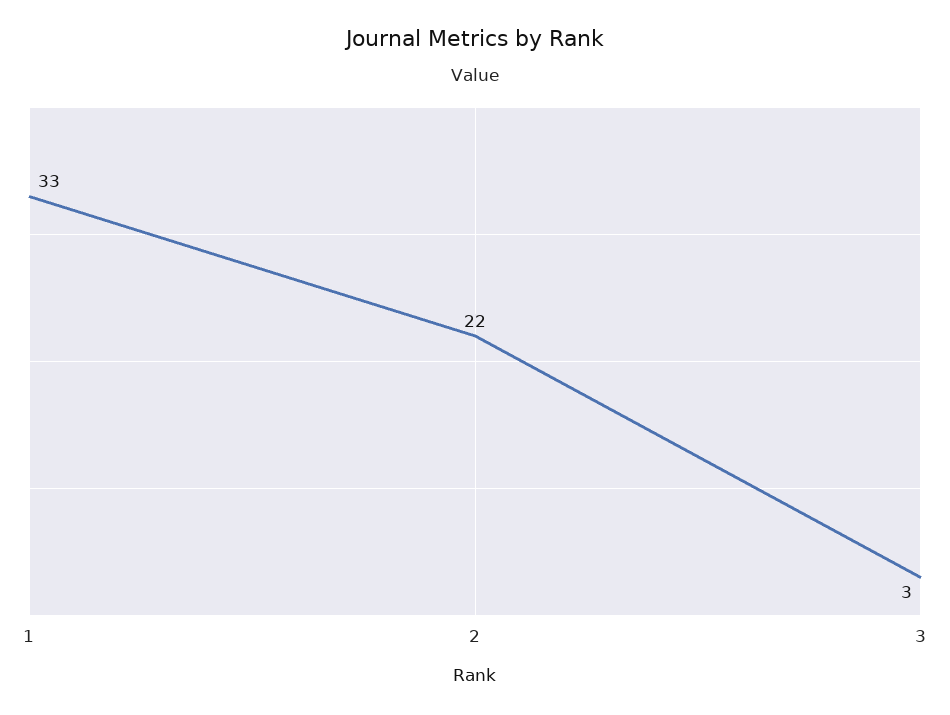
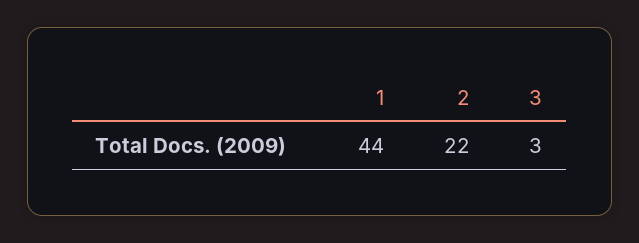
  {
-   "1": 33,
+   "1": 44,
    "2": 22,
    "3": 3
  }

